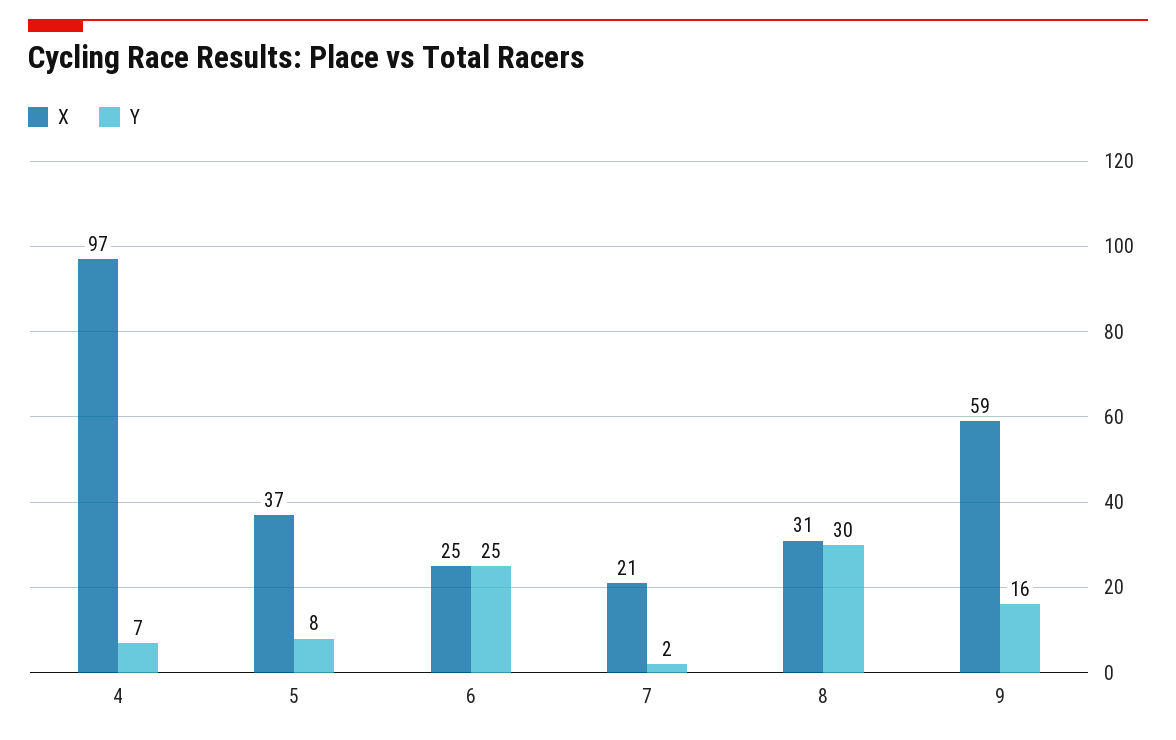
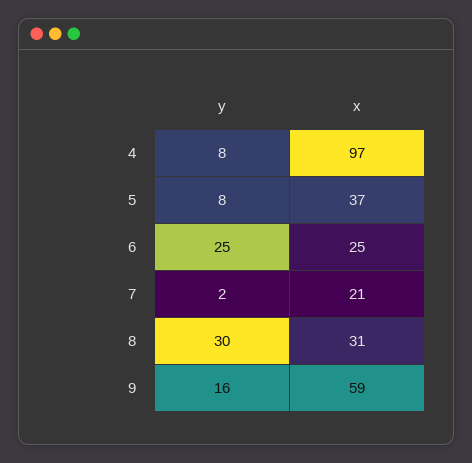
  {
    "X": {
      "4": 97,
      "5": 37,
      "6": 25,
      "7": 21,
      "8": 31,
      "9": 59
    },
    "Y": {
-     "4": 7,
+     "4": 8,
      "5": 8,
      "6": 25,
      "7": 2,
      "8": 30,
      "9": 16
    }
  }

